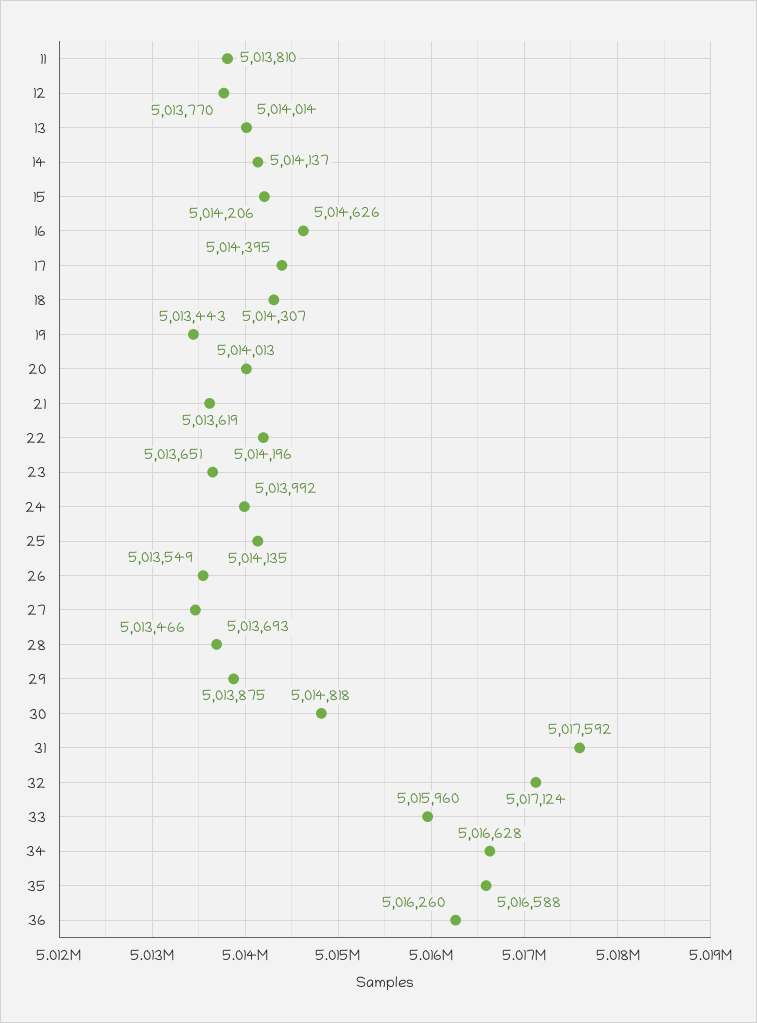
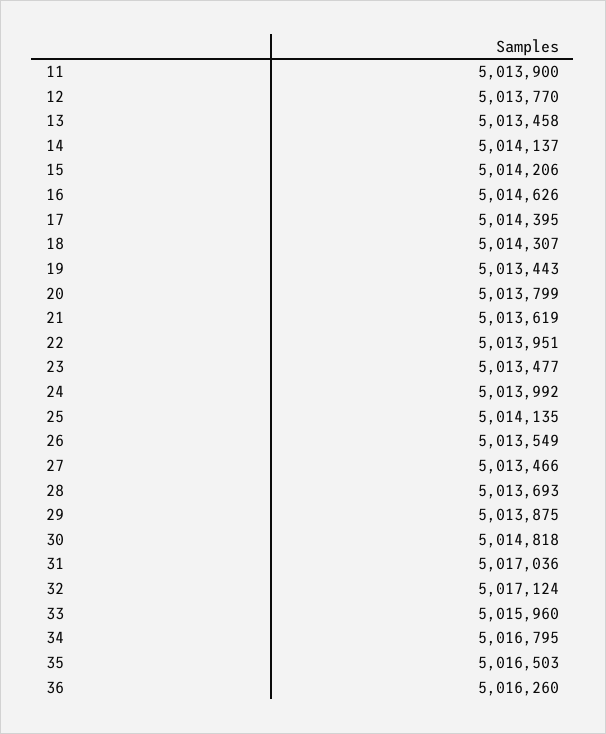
  {
-   "11": 5013810,
+   "11": 5013900,
    "12": 5013770,
-   "13": 5014014,
+   "13": 5013458,
    "14": 5014137,
    "15": 5014206,
    "16": 5014626,
    "17": 5014395,
    "18": 5014307,
    "19": 5013443,
-   "20": 5014013,
+   "20": 5013799,
    "21": 5013619,
-   "22": 5014196,
+   "22": 5013951,
-   "23": 5013651,
+   "23": 5013477,
    "24": 5013992,
    "25": 5014135,
    "26": 5013549,
    "27": 5013466,
    "28": 5013693,
    "29": 5013875,
    "30": 5014818,
-   "31": 5017592,
+   "31": 5017036,
    "32": 5017124,
    "33": 5015960,
-   "34": 5016628,
+   "34": 5016795,
-   "35": 5016588,
+   "35": 5016503,
    "36": 5016260
  }

